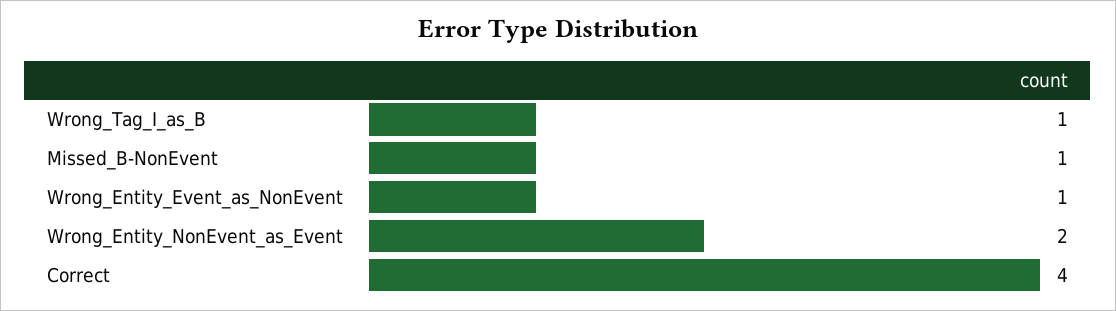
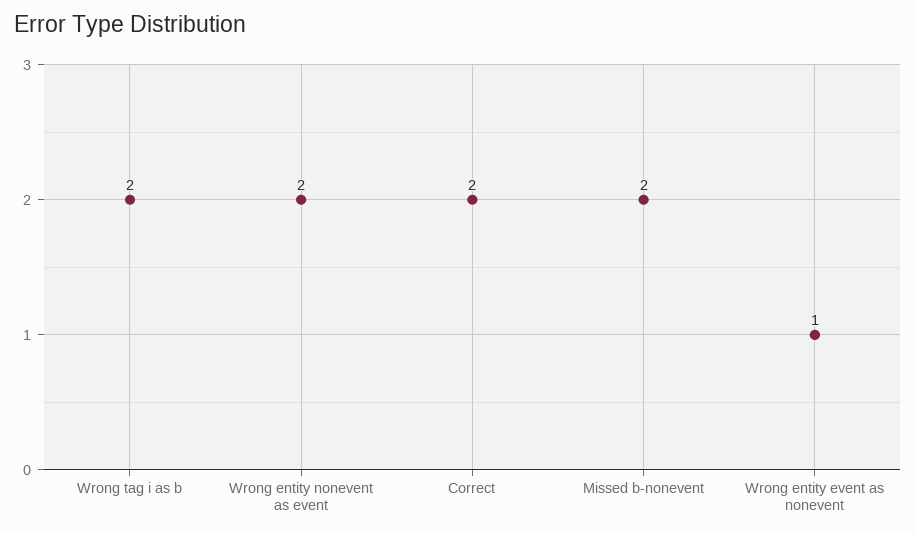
  {
-   "Wrong_Tag_I_as_B": 1,
+   "Wrong_Tag_I_as_B": 2,
-   "Missed_B-NonEvent": 1,
+   "Missed_B-NonEvent": 2,
    "Wrong_Entity_Event_as_NonEvent": 1,
    "Wrong_Entity_NonEvent_as_Event": 2,
-   "Correct": 4
+   "Correct": 2
  }

